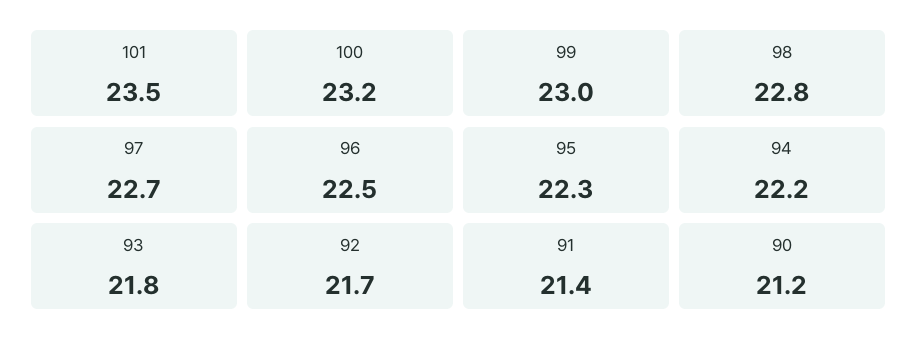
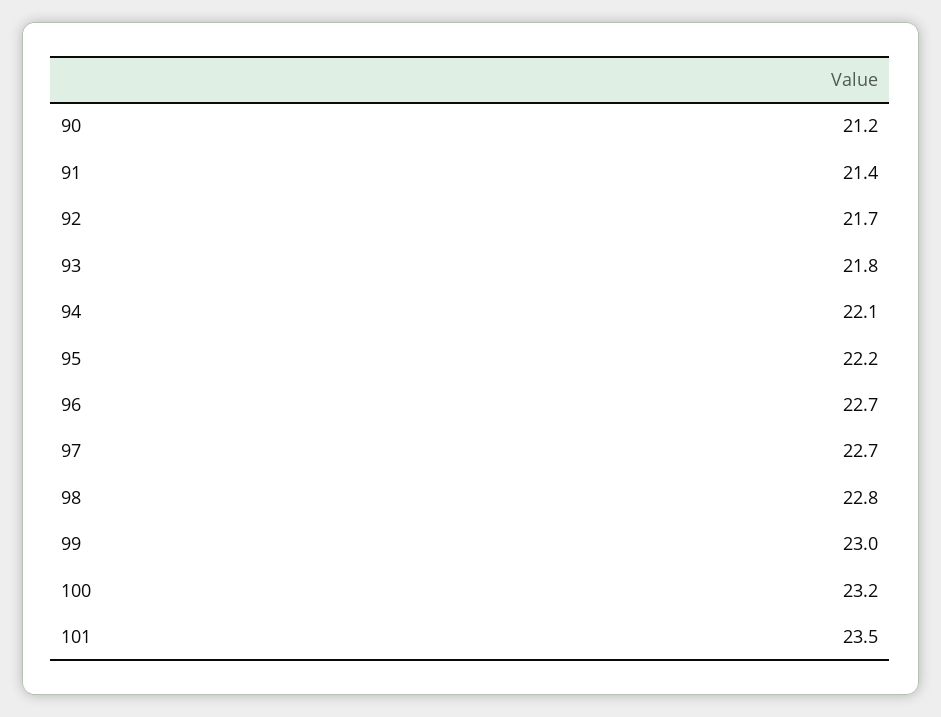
  {
    "101": 23.5,
    "100": 23.2,
    "99": 23,
    "98": 22.8,
    "97": 22.7,
-   "96": 22.5,
+   "96": 22.7,
-   "95": 22.3,
+   "95": 22.2,
-   "94": 22.2,
+   "94": 22.1,
    "93": 21.8,
    "92": 21.7,
    "91": 21.4,
    "90": 21.2
  }

